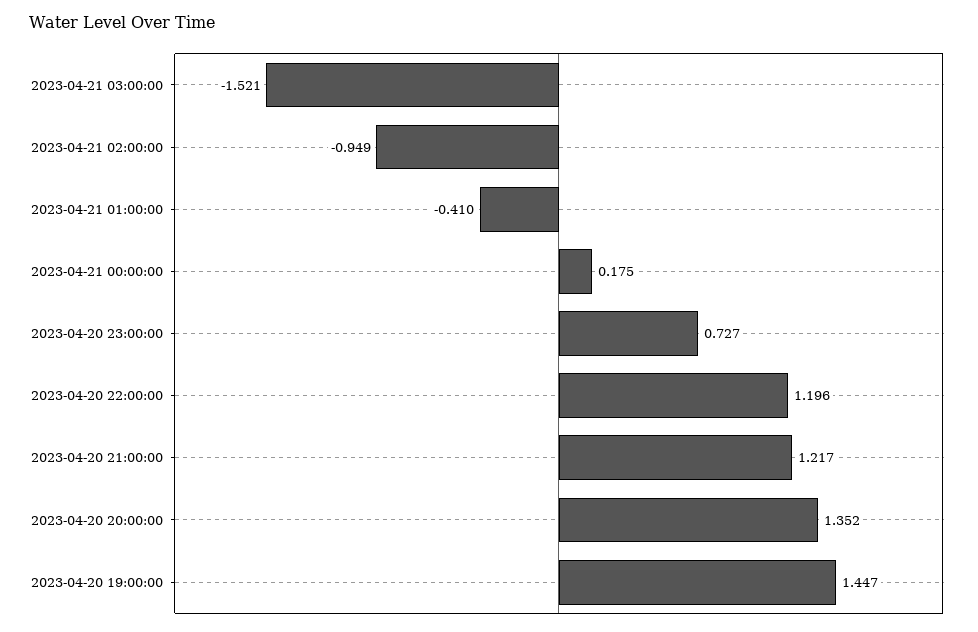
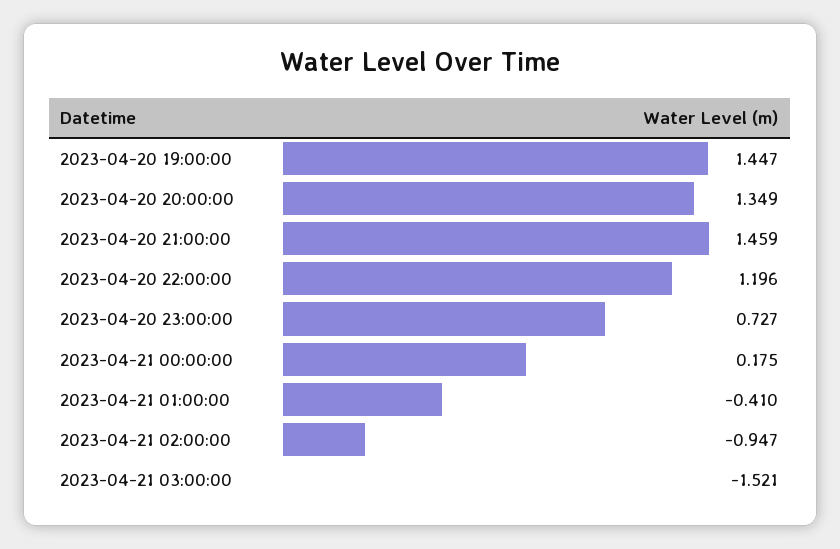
  {
    "2023-04-21 03:00:00": -1.521,
-   "2023-04-21 02:00:00": -0.949,
+   "2023-04-21 02:00:00": -0.947,
    "2023-04-21 01:00:00": -0.41,
    "2023-04-21 00:00:00": 0.175,
    "2023-04-20 23:00:00": 0.727,
    "2023-04-20 22:00:00": 1.196,
-   "2023-04-20 21:00:00": 1.217,
+   "2023-04-20 21:00:00": 1.459,
-   "2023-04-20 20:00:00": 1.352,
+   "2023-04-20 20:00:00": 1.349,
    "2023-04-20 19:00:00": 1.447
  }

